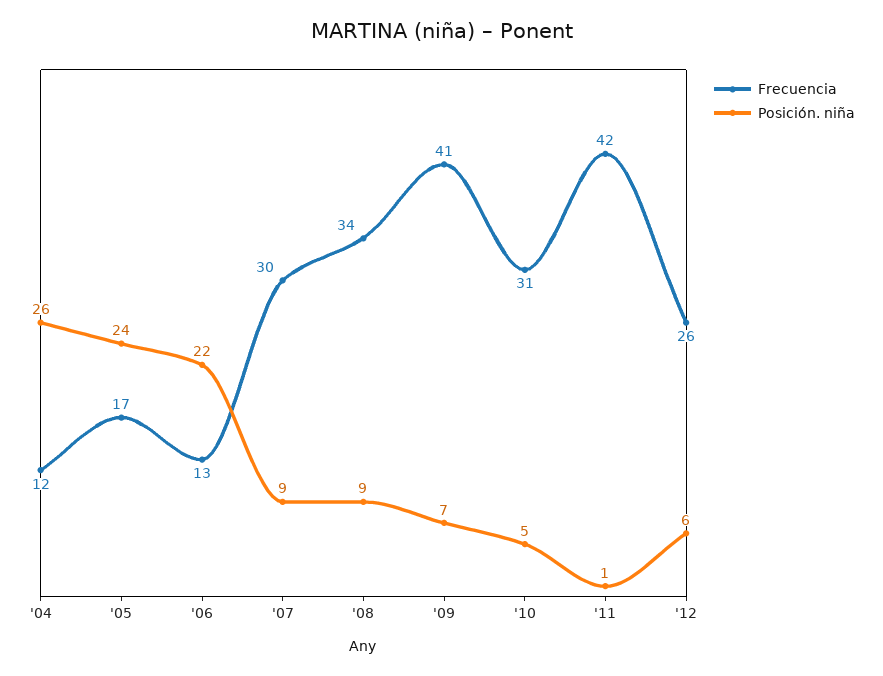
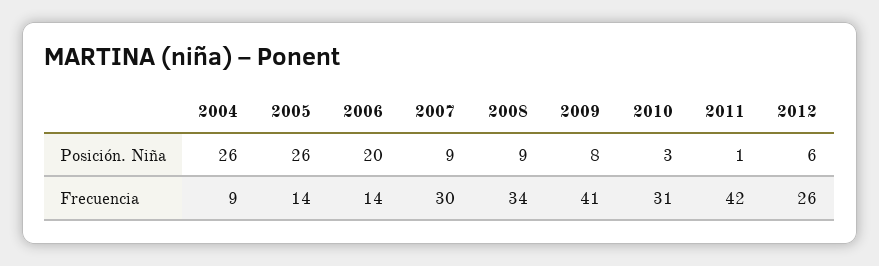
  {
    "Frecuencia": {
-     "'04": 12,
+     "'04": 9,
-     "'05": 17,
+     "'05": 14,
-     "'06": 13,
+     "'06": 14,
      "'07": 30,
      "'08": 34,
      "'09": 41,
      "'10": 31,
      "'11": 42,
      "'12": 26
    },
    "Posición. niña": {
      "'04": 26,
-     "'05": 24,
+     "'05": 26,
-     "'06": 22,
+     "'06": 20,
      "'07": 9,
      "'08": 9,
-     "'09": 7,
+     "'09": 8,
-     "'10": 5,
+     "'10": 3,
      "'11": 1,
      "'12": 6
    }
  }

